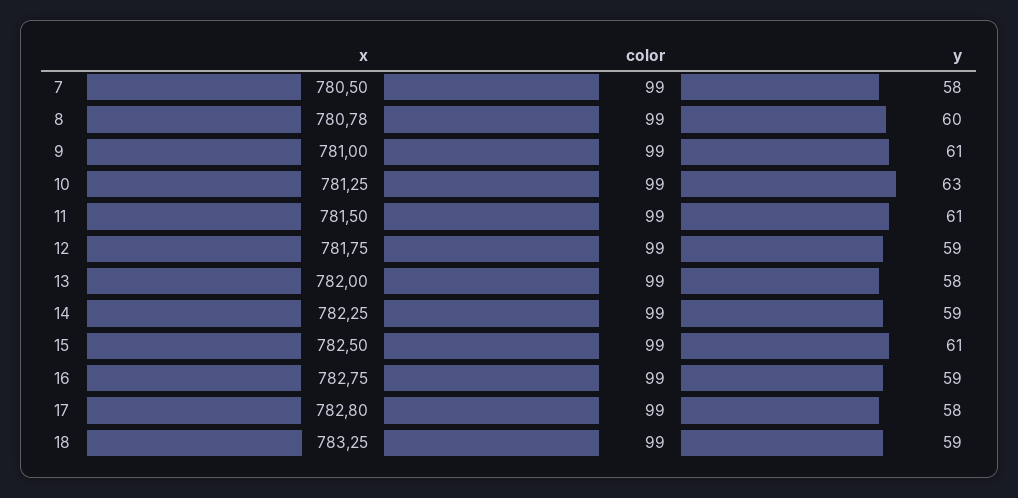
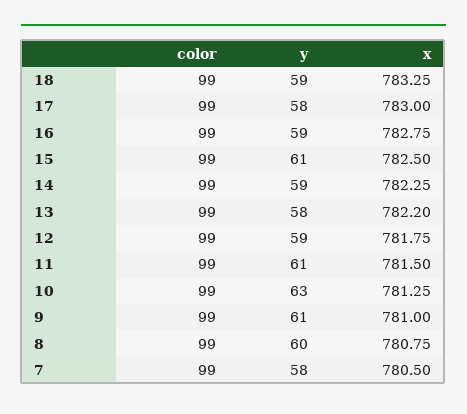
  {
    "x": {
      "7": 780.5,
-     "8": 780.78,
+     "8": 780.75,
      "9": 781,
      "10": 781.25,
      "11": 781.5,
      "12": 781.75,
-     "13": 782,
+     "13": 782.2,
      "14": 782.25,
      "15": 782.5,
      "16": 782.75,
-     "17": 782.8,
+     "17": 783,
      "18": 783.25
    },
    "color": {
      "7": 99,
      "8": 99,
      "9": 99,
      "10": 99,
      "11": 99,
      "12": 99,
      "13": 99,
      "14": 99,
      "15": 99,
      "16": 99,
      "17": 99,
      "18": 99
    },
    "y": {
      "7": 58,
      "8": 60,
      "9": 61,
      "10": 63,
      "11": 61,
      "12": 59,
      "13": 58,
      "14": 59,
      "15": 61,
      "16": 59,
      "17": 58,
      "18": 59
    }
  }

